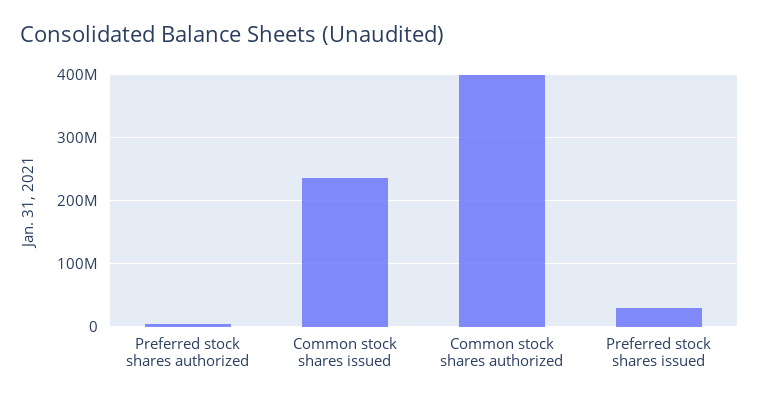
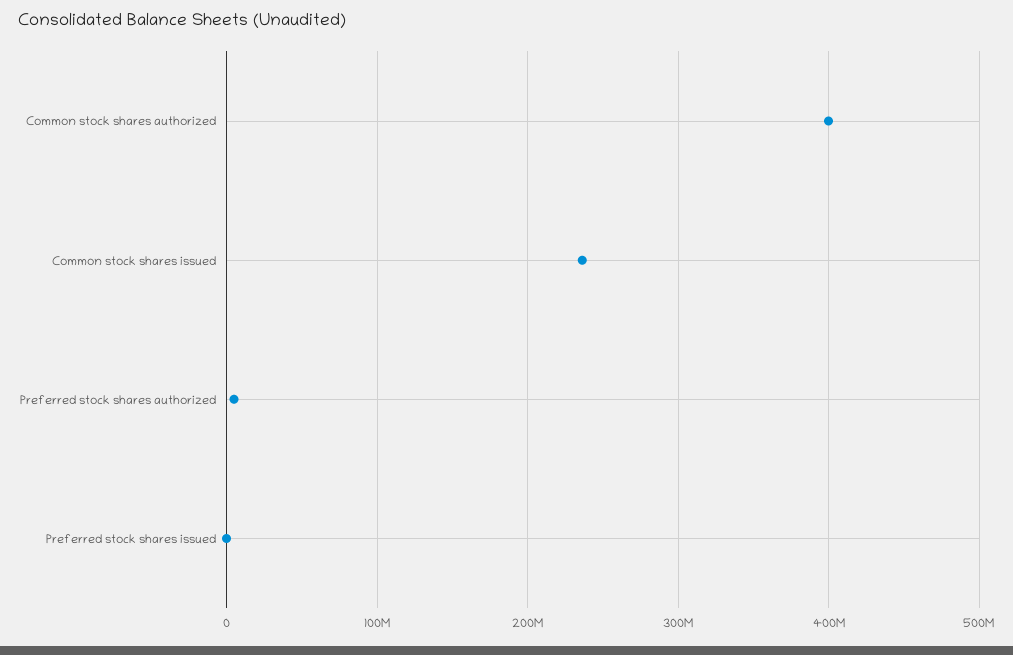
  {
    "Preferred stock shares authorized": 10000000,
    "Common stock shares issued": 240000000,
    "Common stock shares authorized": 400000000,
-   "Preferred stock shares issued": 30000000
+   "Preferred stock shares issued": 0
  }

